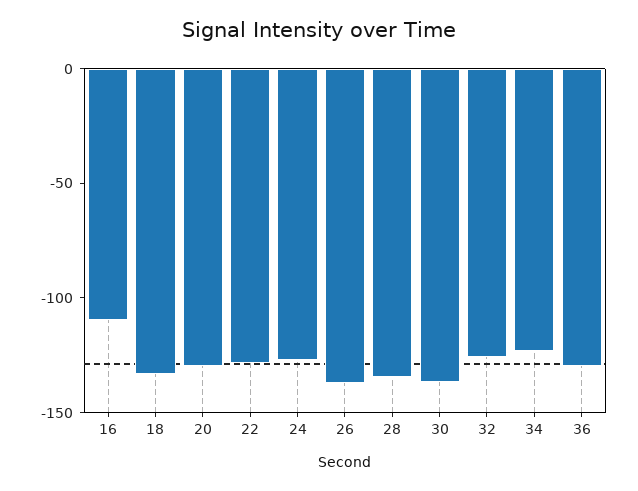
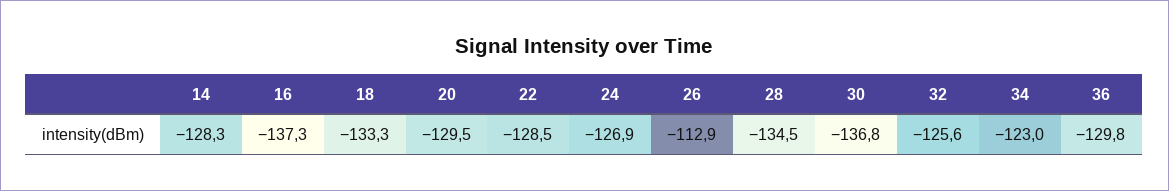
  {
-   "16": -110,
+   "16": -137.3,
    "18": -133.3,
    "20": -129.5,
    "22": -128.5,
    "24": -126.9,
-   "26": -140,
+   "26": -112.9,
    "28": -134.5,
    "30": -136.8,
    "32": -125.6,
    "34": -123,
-   "36": -129.8
+   "36": -129.8,
+   "14": -128.3
  }

